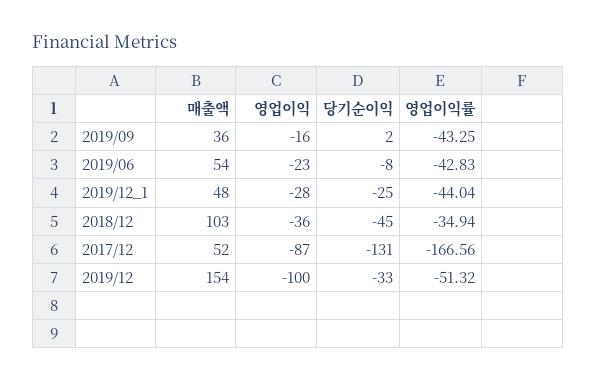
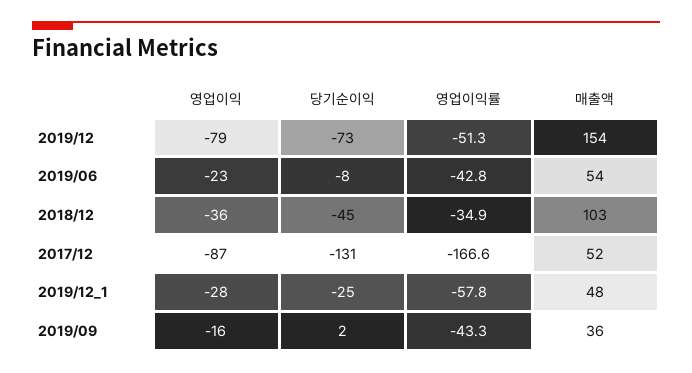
  {
    "매출액": {
      "2019/09": 36,
      "2019/06": 54,
      "2019/12_1": 48,
      "2018/12": 103,
      "2017/12": 52,
      "2019/12": 154
    },
    "영업이익": {
      "2019/09": -16,
      "2019/06": -23,
      "2019/12_1": -28,
      "2018/12": -36,
      "2017/12": -87,
-     "2019/12": -100
+     "2019/12": -79
    },
    "당기순이익": {
      "2019/09": 2,
      "2019/06": -8,
      "2019/12_1": -25,
      "2018/12": -45,
      "2017/12": -131,
-     "2019/12": -33
+     "2019/12": -73
    },
    "영업이익률": {
      "2019/09": -43.25,
      "2019/06": -42.83,
-     "2019/12_1": -44.04,
+     "2019/12_1": -57.8,
      "2018/12": -34.94,
      "2017/12": -166.56,
      "2019/12": -51.32
    }
  }

